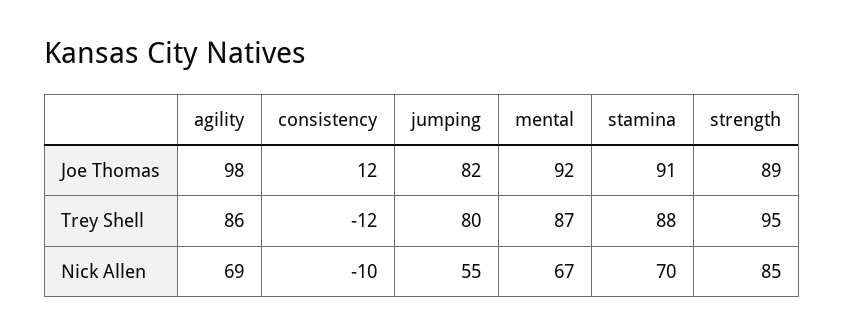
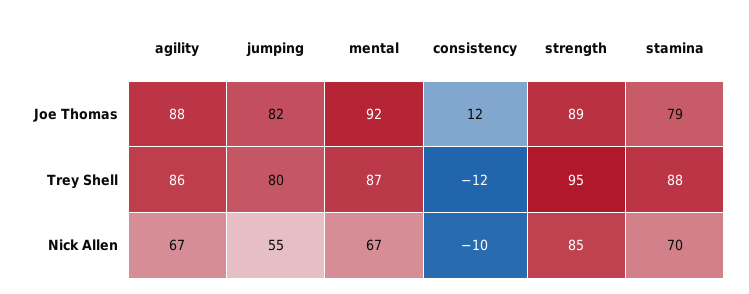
  {
    "agility": {
-     "Joe Thomas": 98,
+     "Joe Thomas": 88,
      "Trey Shell": 86,
-     "Nick Allen": 69
+     "Nick Allen": 67
    },
    "consistency": {
      "Joe Thomas": 12,
      "Trey Shell": -12,
      "Nick Allen": -10
    },
    "jumping": {
      "Joe Thomas": 82,
      "Trey Shell": 80,
      "Nick Allen": 55
    },
    "mental": {
      "Joe Thomas": 92,
      "Trey Shell": 87,
      "Nick Allen": 67
    },
    "stamina": {
-     "Joe Thomas": 91,
+     "Joe Thomas": 79,
      "Trey Shell": 88,
      "Nick Allen": 70
    },
    "strength": {
      "Joe Thomas": 89,
      "Trey Shell": 95,
      "Nick Allen": 85
    }
  }

